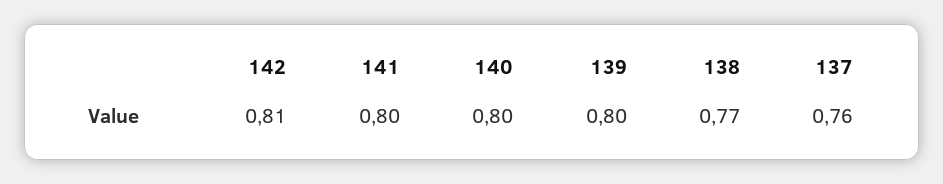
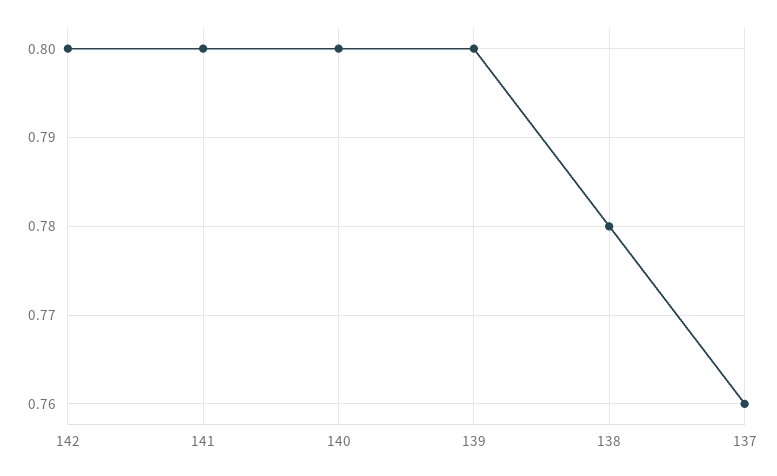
  {
-   "142": 0.81,
+   "142": 0.8,
    "141": 0.8,
    "140": 0.8,
    "139": 0.8,
-   "138": 0.77,
+   "138": 0.78,
    "137": 0.76
  }

